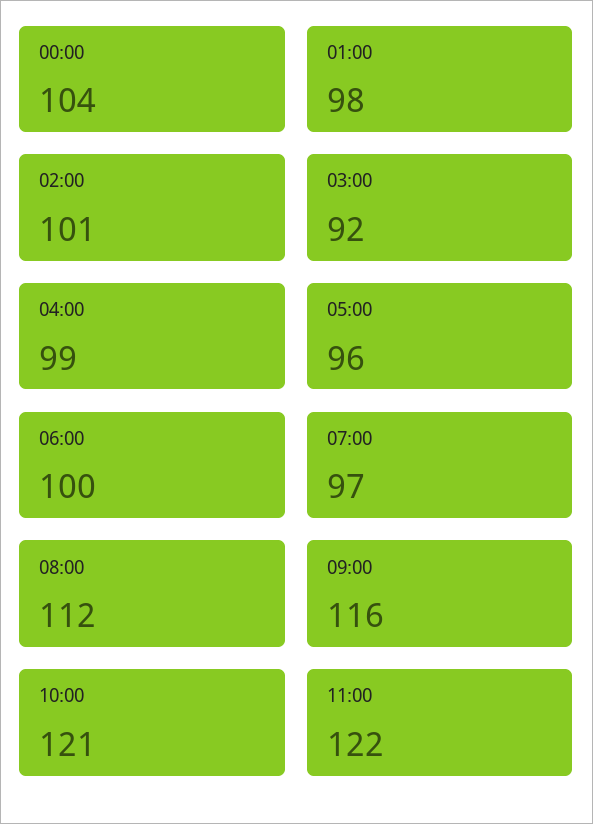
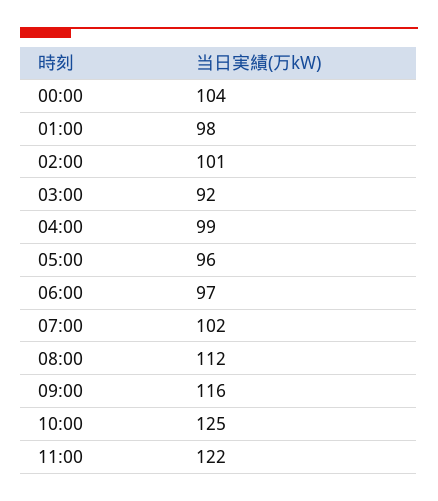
  {
    "00:00": 104,
    "01:00": 98,
    "02:00": 101,
    "03:00": 92,
    "04:00": 99,
    "05:00": 96,
-   "06:00": 100,
+   "06:00": 97,
-   "07:00": 97,
+   "07:00": 102,
    "08:00": 112,
    "09:00": 116,
-   "10:00": 121,
+   "10:00": 125,
    "11:00": 122
  }

